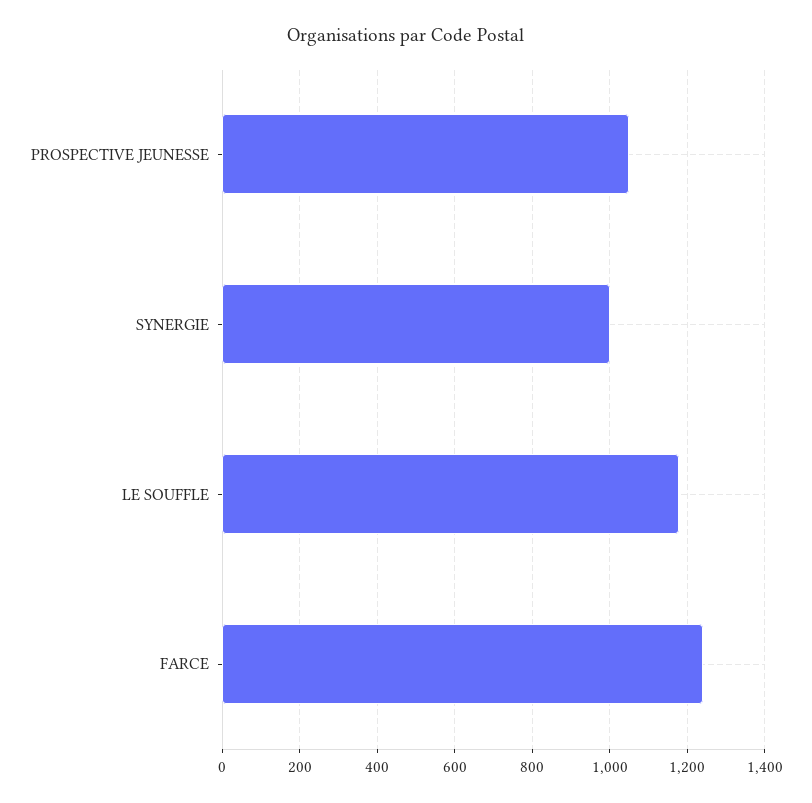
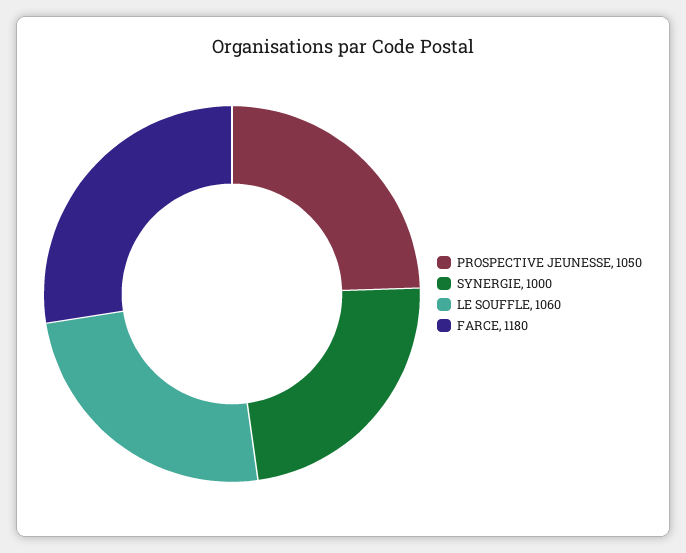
  {
    "PROSPECTIVE JEUNESSE": 1050,
    "SYNERGIE": 1000,
-   "LE SOUFFLE": 1180,
+   "LE SOUFFLE": 1060,
-   "FARCE": 1240
+   "FARCE": 1180
  }

